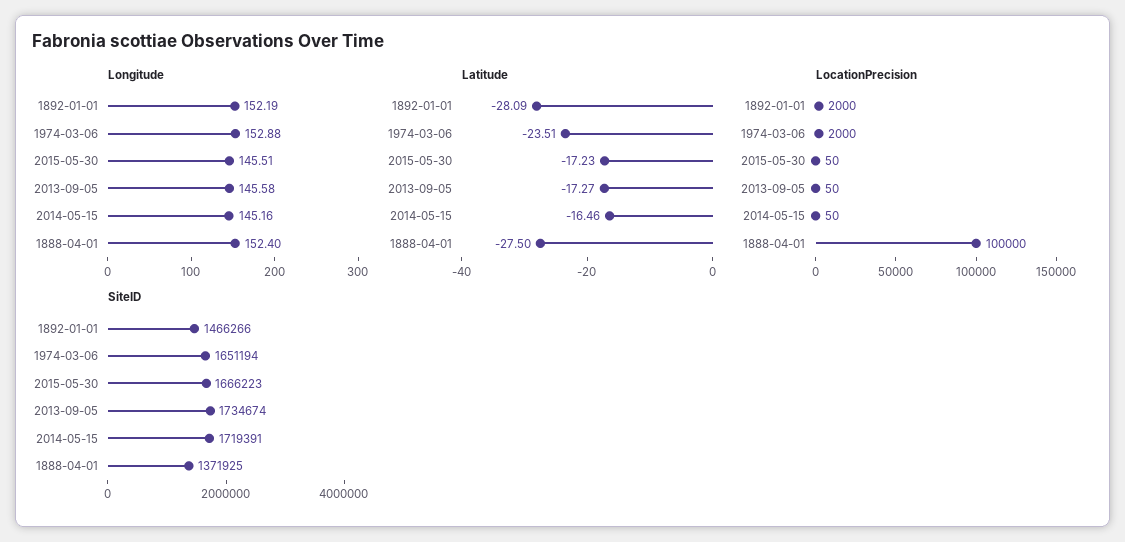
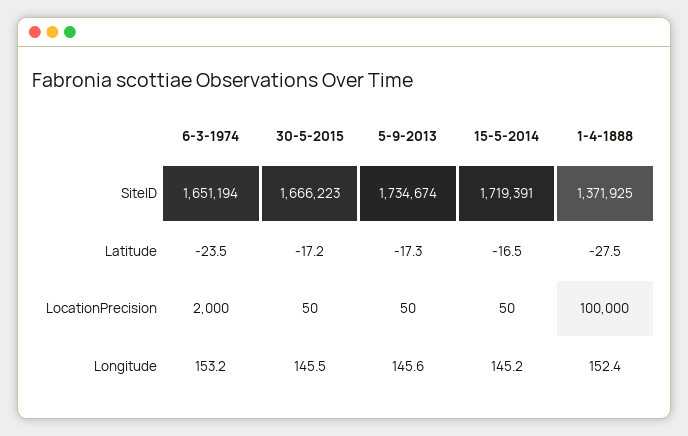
  {
    "Longitude": {
-     "1892-01-01": 152.19,
-     "1974-03-06": 152.88,
+     "1974-03-06": 153.2,
      "2015-05-30": 145.51,
      "2013-09-05": 145.58,
      "2014-05-15": 145.16,
      "1888-04-01": 152.4
    },
    "Latitude": {
-     "1892-01-01": -28.09,
      "1974-03-06": -23.51,
      "2015-05-30": -17.23,
      "2013-09-05": -17.27,
      "2014-05-15": -16.46,
      "1888-04-01": -27.5
    },
    "LocationPrecision": {
-     "1892-01-01": 2000,
      "1974-03-06": 2000,
      "2015-05-30": 50,
      "2013-09-05": 50,
      "2014-05-15": 50,
      "1888-04-01": 100000
    },
    "SiteID": {
-     "1892-01-01": 1466266,
      "1974-03-06": 1651194,
      "2015-05-30": 1666223,
      "2013-09-05": 1734674,
      "2014-05-15": 1719391,
      "1888-04-01": 1371925
    }
  }

